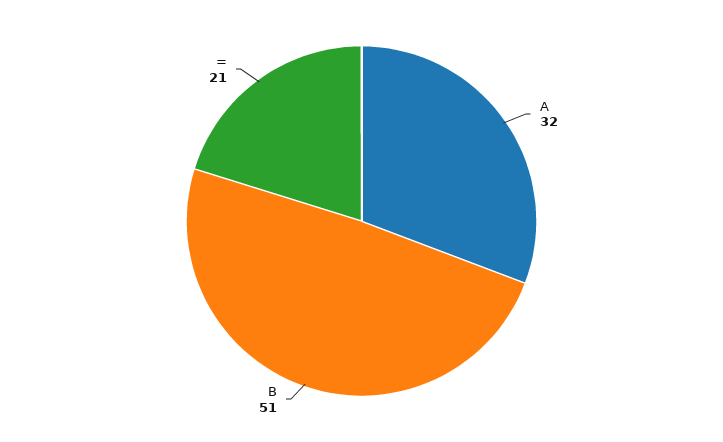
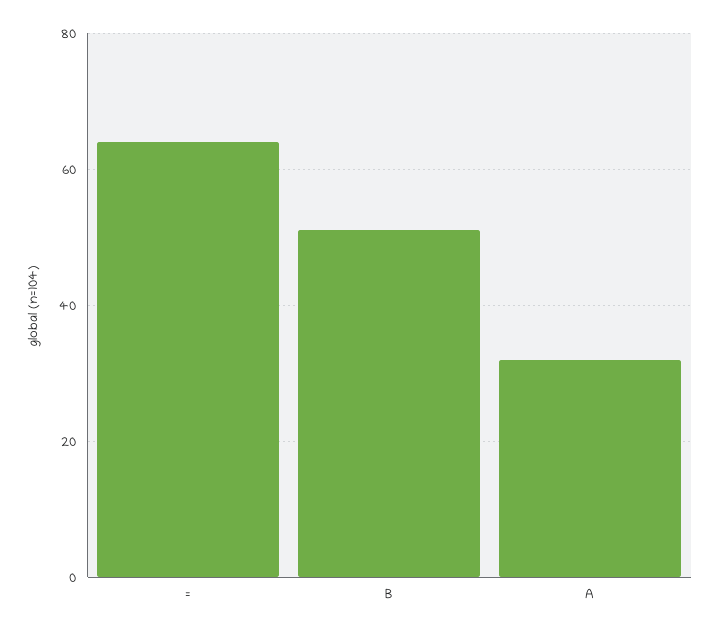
  {
    "A": 32,
    "B": 51,
-   "=": 21
+   "=": 65
  }

